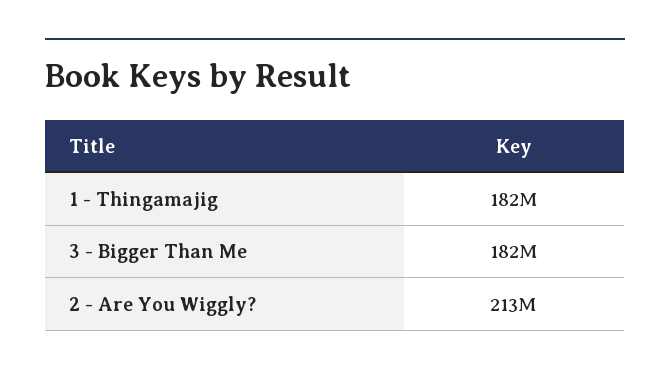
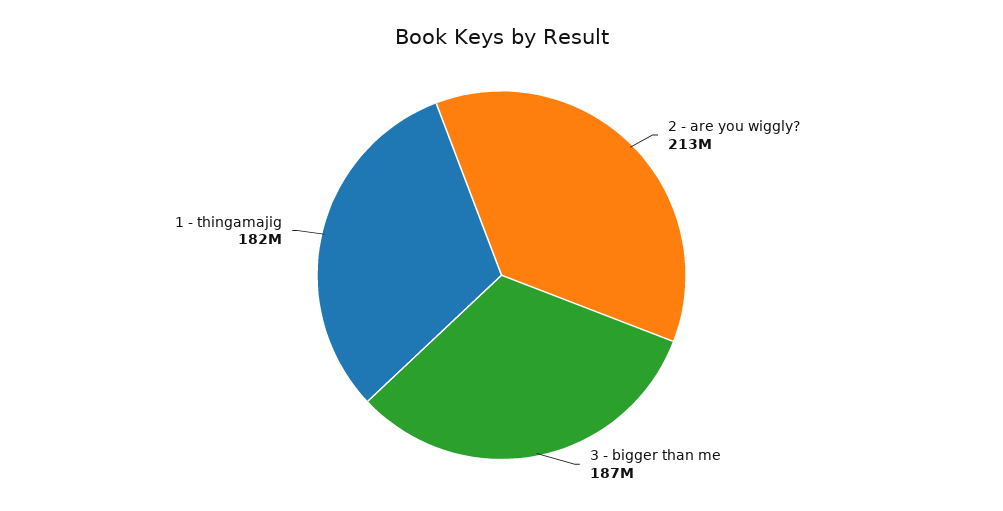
  {
    "1 - Thingamajig": 182000000,
-   "3 - Bigger Than Me": 182000000,
+   "3 - Bigger Than Me": 187000000,
    "2 - Are You Wiggly?": 213000000
  }

